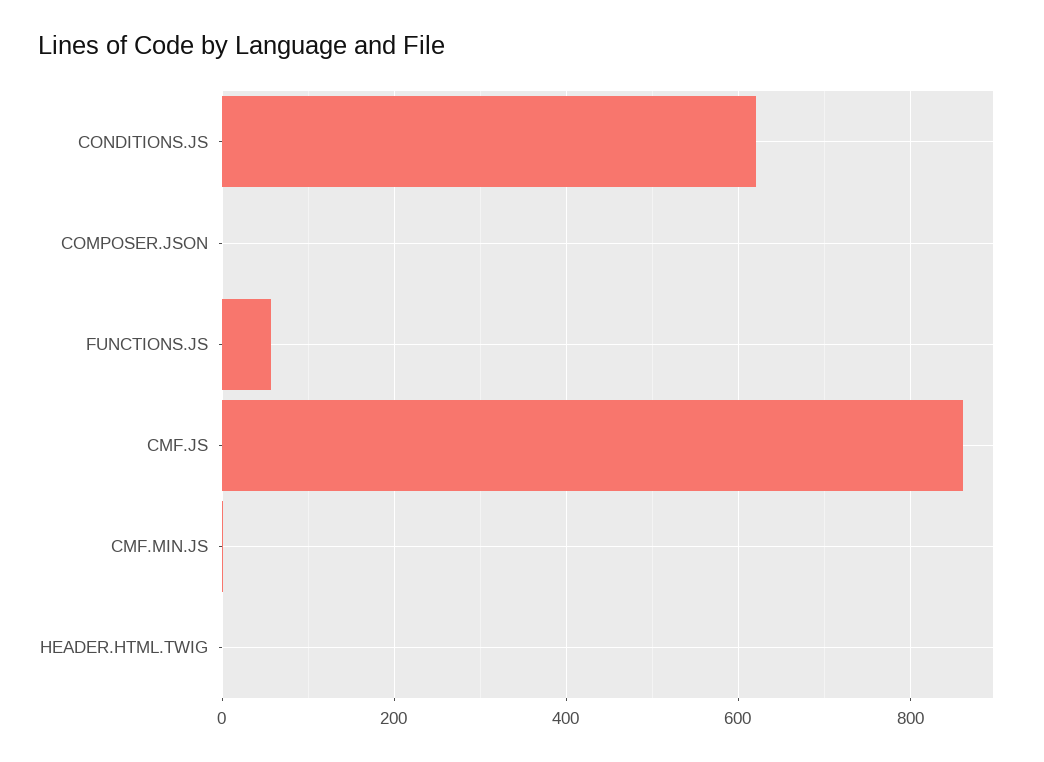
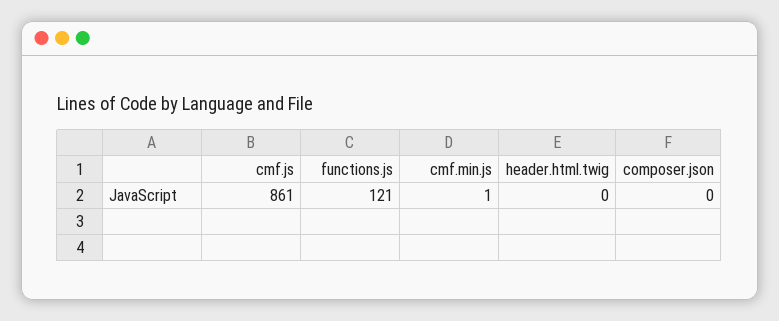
  {
-   "CONDITIONS.JS": 620,
    "COMPOSER.JSON": 0,
-   "FUNCTIONS.JS": 60,
+   "FUNCTIONS.JS": 121,
    "CMF.JS": 861,
    "CMF.MIN.JS": 1,
    "HEADER.HTML.TWIG": 0
  }

